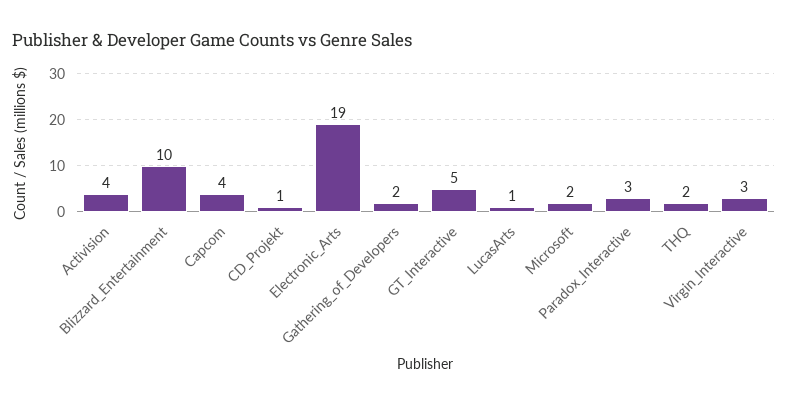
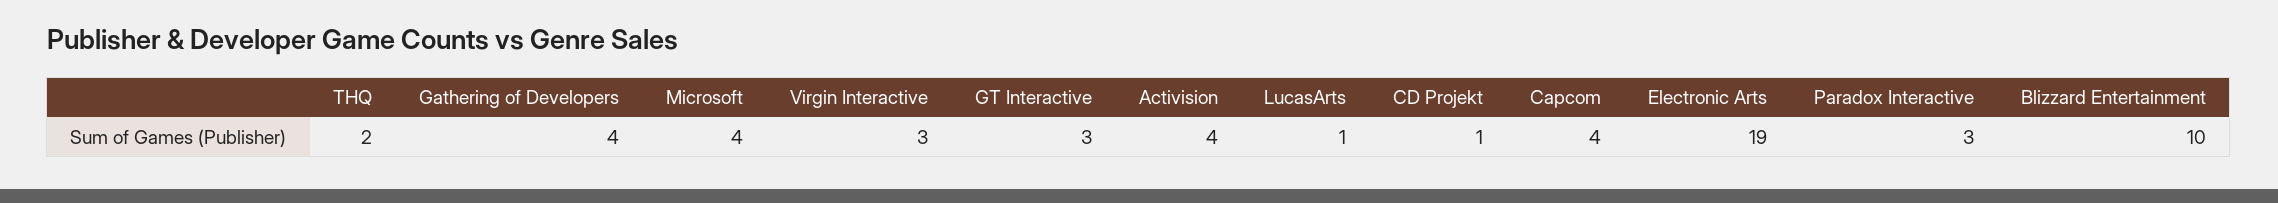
  {
    "Activision": 4,
    "Blizzard_Entertainment": 10,
    "Capcom": 4,
    "CD_Projekt": 1,
    "Electronic_Arts": 19,
-   "Gathering_of_Developers": 2,
+   "Gathering_of_Developers": 4,
-   "GT_Interactive": 5,
+   "GT_Interactive": 3,
    "LucasArts": 1,
-   "Microsoft": 2,
+   "Microsoft": 4,
    "Paradox_Interactive": 3,
    "THQ": 2,
    "Virgin_Interactive": 3
  }

